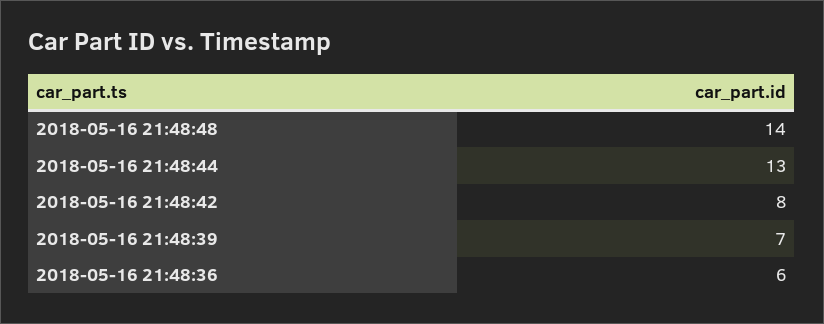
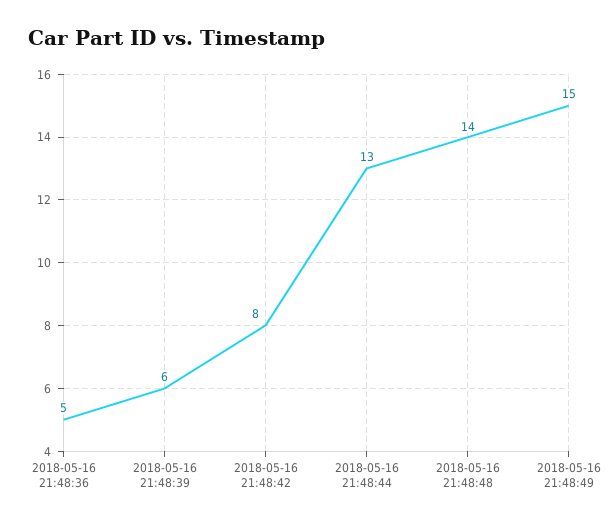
  {
    "2018-05-16 21:48:48": 14,
    "2018-05-16 21:48:44": 13,
    "2018-05-16 21:48:42": 8,
-   "2018-05-16 21:48:39": 7,
+   "2018-05-16 21:48:39": 6,
-   "2018-05-16 21:48:36": 6
+   "2018-05-16 21:48:36": 5,
+   "2018-05-16 21:48:49": 15
  }

